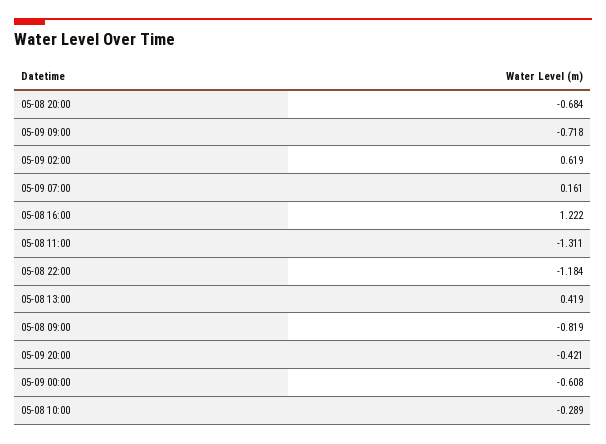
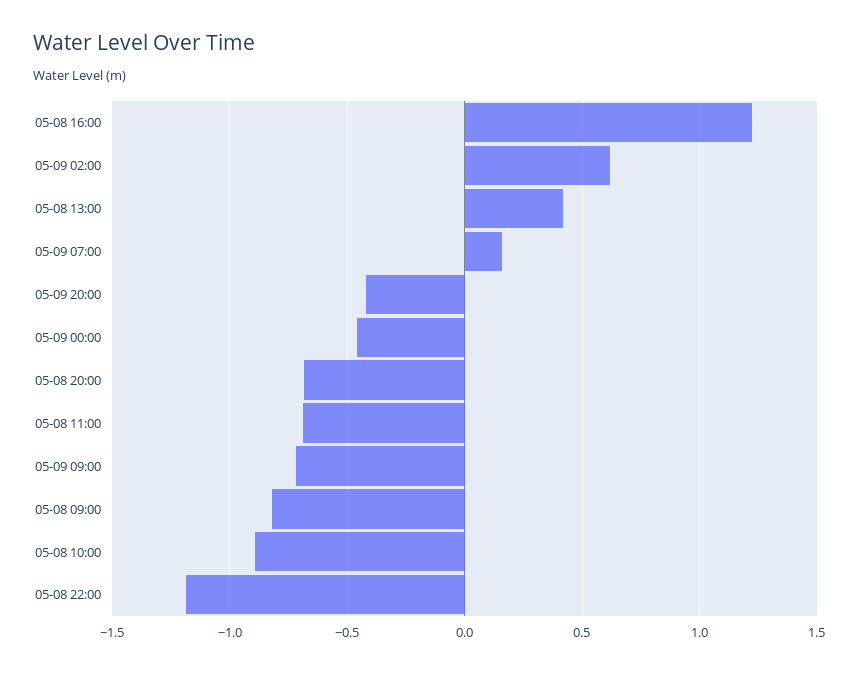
  {
    "05-08 20:00": -0.684,
    "05-09 09:00": -0.718,
    "05-09 02:00": 0.619,
    "05-09 07:00": 0.161,
    "05-08 16:00": 1.222,
-   "05-08 11:00": -1.311,
+   "05-08 11:00": -0.7,
    "05-08 22:00": -1.184,
    "05-08 13:00": 0.419,
    "05-08 09:00": -0.819,
    "05-09 20:00": -0.421,
-   "05-09 00:00": -0.608,
+   "05-09 00:00": -0.45,
-   "05-08 10:00": -0.289
+   "05-08 10:00": -0.9
  }

